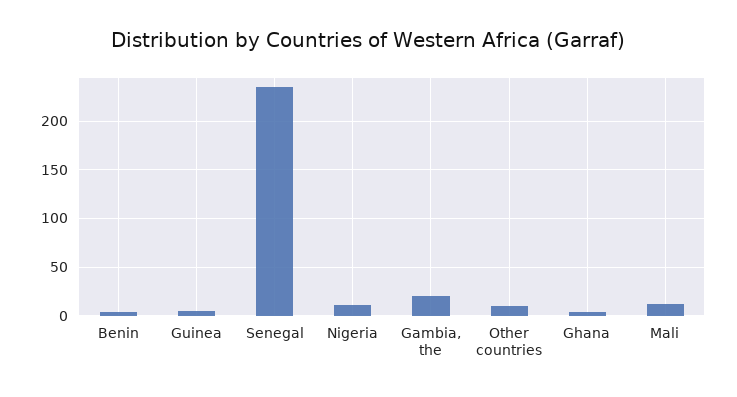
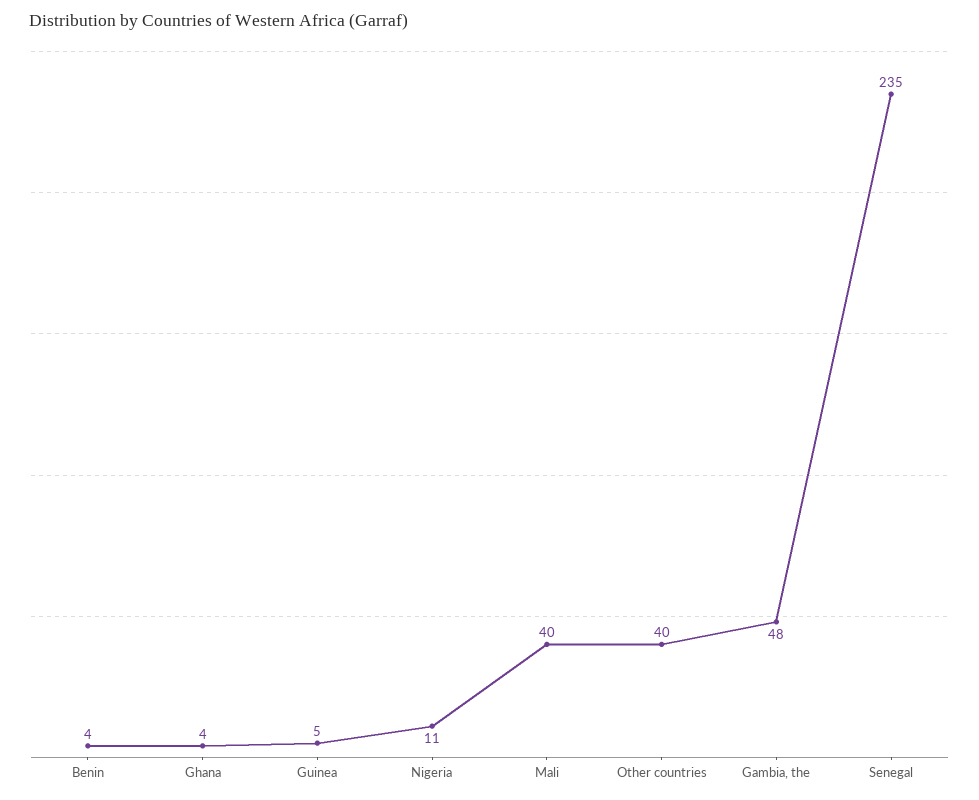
  {
    "Benin": 4,
    "Guinea": 5,
    "Senegal": 235,
    "Nigeria": 11,
-   "Gambia, the": 20,
+   "Gambia, the": 48,
-   "Other countries": 10,
+   "Other countries": 40,
    "Ghana": 4,
-   "Mali": 10
+   "Mali": 40
  }

